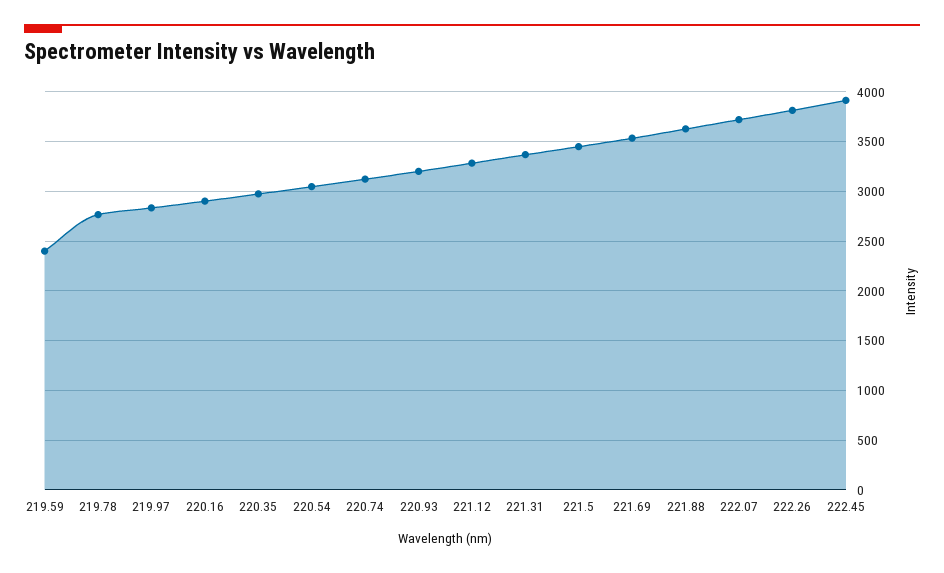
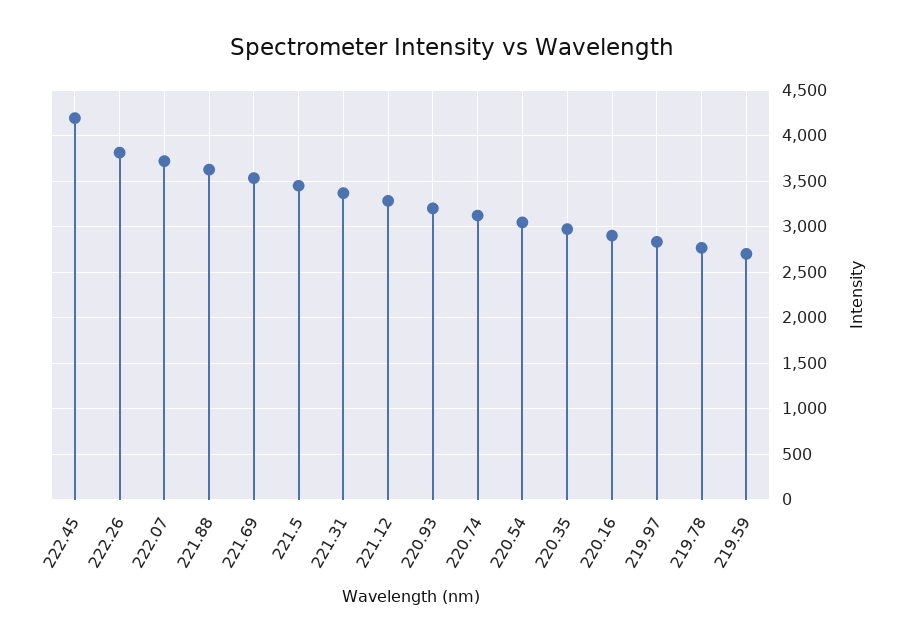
  {
-   "219.59": 2400,
+   "219.59": 2700,
    "219.78": 2800,
    "219.97": 2800,
    "220.16": 2900,
    "220.35": 3000,
    "220.54": 3000,
    "220.74": 3100,
    "220.93": 3200,
    "221.12": 3300,
    "221.31": 3400,
    "221.5": 3500,
    "221.69": 3500,
    "221.88": 3600,
    "222.07": 3700,
    "222.26": 3800,
-   "222.45": 3900
+   "222.45": 4200
  }

